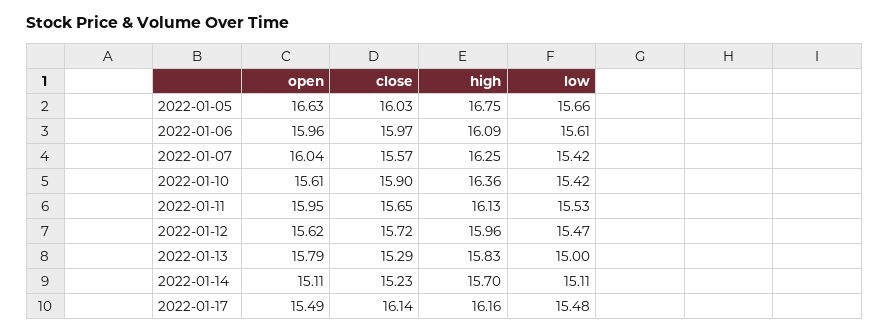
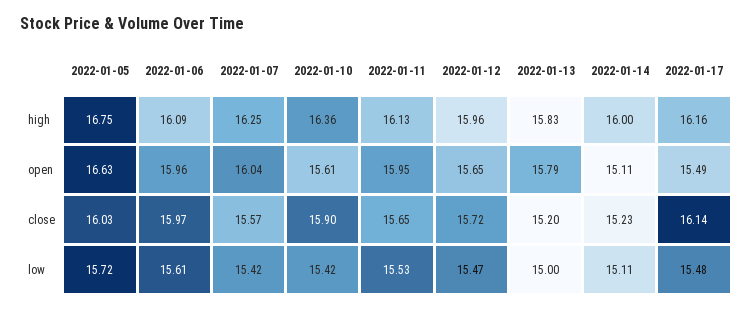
  {
    "open": {
      "2022-01-05": 16.63,
      "2022-01-06": 15.96,
      "2022-01-07": 16.04,
      "2022-01-10": 15.61,
      "2022-01-11": 15.95,
-     "2022-01-12": 15.62,
+     "2022-01-12": 15.65,
      "2022-01-13": 15.79,
      "2022-01-14": 15.11,
      "2022-01-17": 15.49
    },
    "close": {
      "2022-01-05": 16.03,
      "2022-01-06": 15.97,
      "2022-01-07": 15.57,
      "2022-01-10": 15.9,
      "2022-01-11": 15.65,
      "2022-01-12": 15.72,
-     "2022-01-13": 15.29,
+     "2022-01-13": 15.2,
      "2022-01-14": 15.23,
      "2022-01-17": 16.14
    },
    "high": {
      "2022-01-05": 16.75,
      "2022-01-06": 16.09,
      "2022-01-07": 16.25,
      "2022-01-10": 16.36,
      "2022-01-11": 16.13,
      "2022-01-12": 15.96,
      "2022-01-13": 15.83,
-     "2022-01-14": 15.7,
+     "2022-01-14": 16,
      "2022-01-17": 16.16
    },
    "low": {
-     "2022-01-05": 15.66,
+     "2022-01-05": 15.72,
      "2022-01-06": 15.61,
      "2022-01-07": 15.42,
      "2022-01-10": 15.42,
      "2022-01-11": 15.53,
      "2022-01-12": 15.47,
      "2022-01-13": 15,
      "2022-01-14": 15.11,
      "2022-01-17": 15.48
    }
  }

